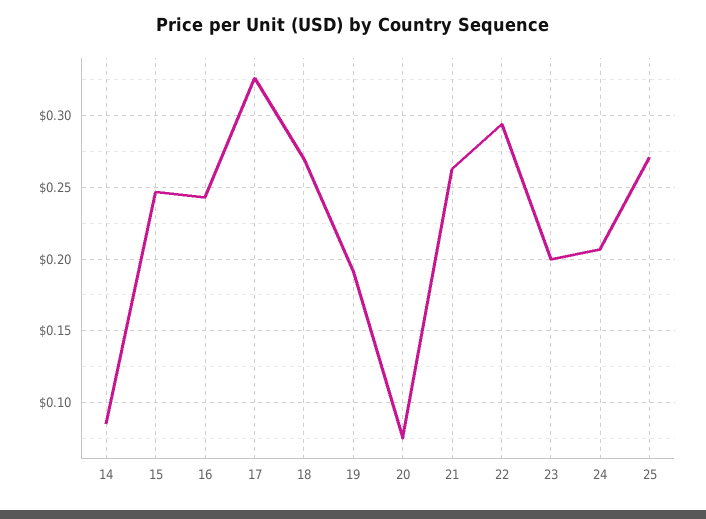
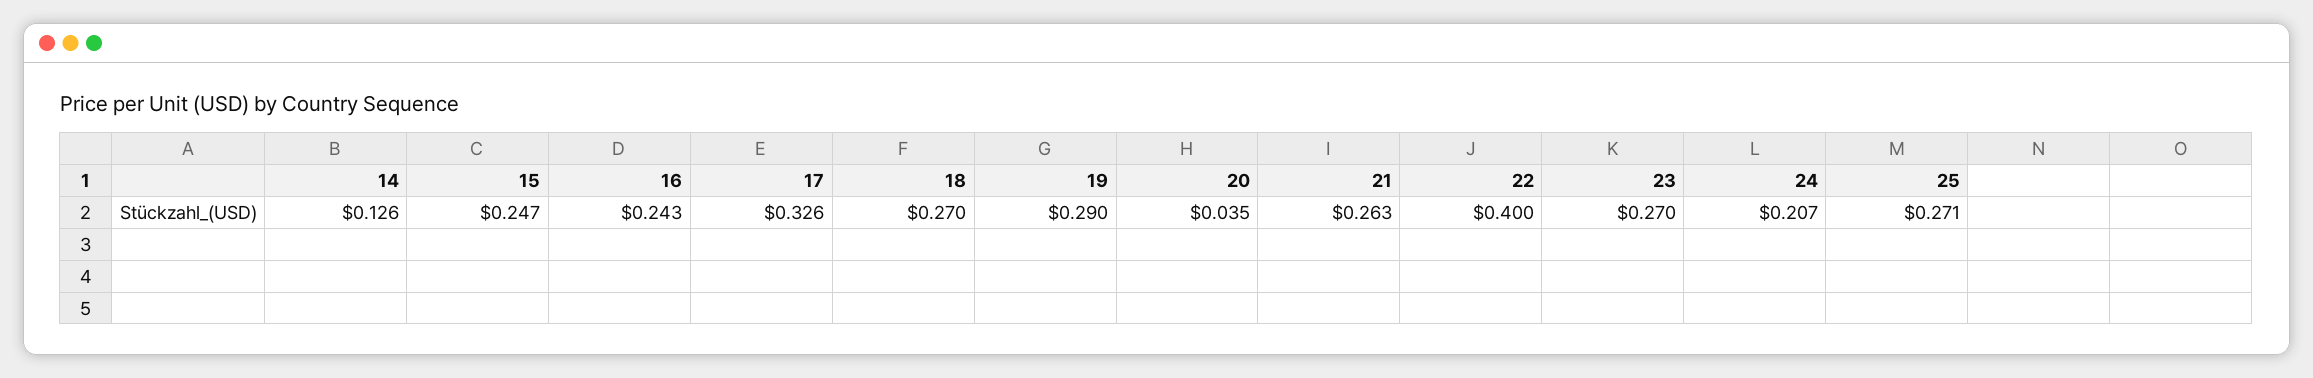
  {
-   "14": 0.085,
+   "14": 0.126,
    "15": 0.247,
    "16": 0.243,
    "17": 0.326,
    "18": 0.27,
-   "19": 0.19,
+   "19": 0.29,
-   "20": 0.075,
+   "20": 0.035,
    "21": 0.263,
-   "22": 0.295,
+   "22": 0.4,
-   "23": 0.2,
+   "23": 0.27,
    "24": 0.207,
    "25": 0.271
  }

